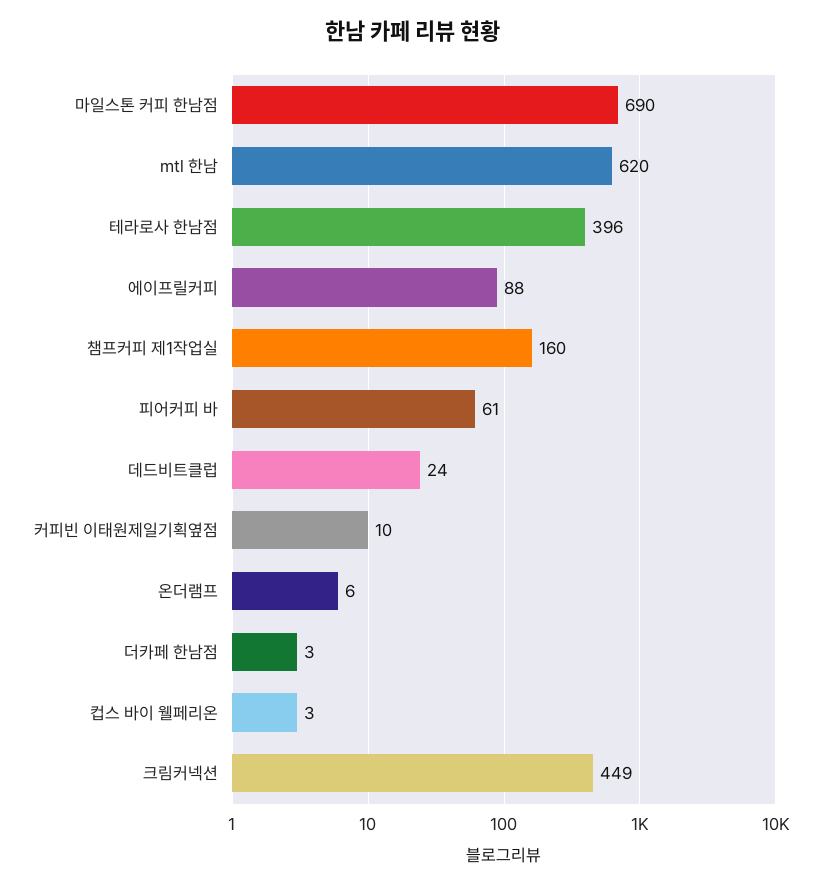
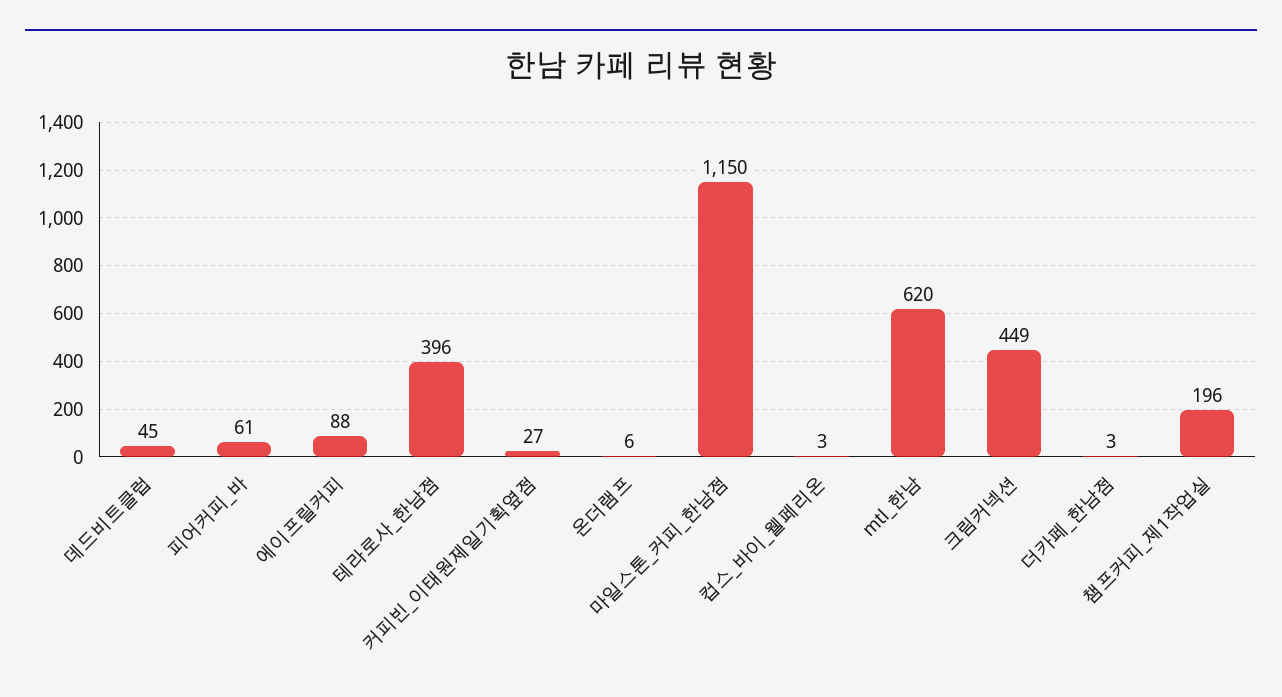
  {
-   "마일스톤 커피 한남점": 690,
+   "마일스톤 커피 한남점": 1150,
    "mtl 한남": 620,
    "테라로사 한남점": 396,
    "에이프릴커피": 88,
-   "챔프커피 제1작업실": 160,
+   "챔프커피 제1작업실": 196,
    "피어커피 바": 61,
-   "데드비트클럽": 24,
+   "데드비트클럽": 45,
-   "커피빈 이태원제일기획옆점": 10,
+   "커피빈 이태원제일기획옆점": 27,
    "온더램프": 6,
    "더카페 한남점": 3,
    "컵스 바이 웰페리온": 3,
    "크림커넥션": 449
  }

